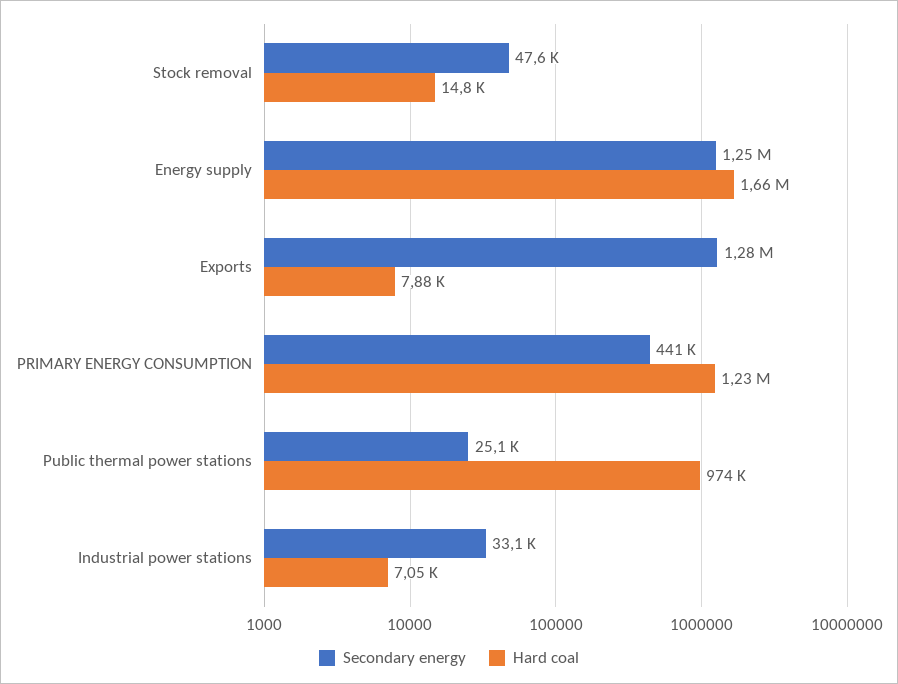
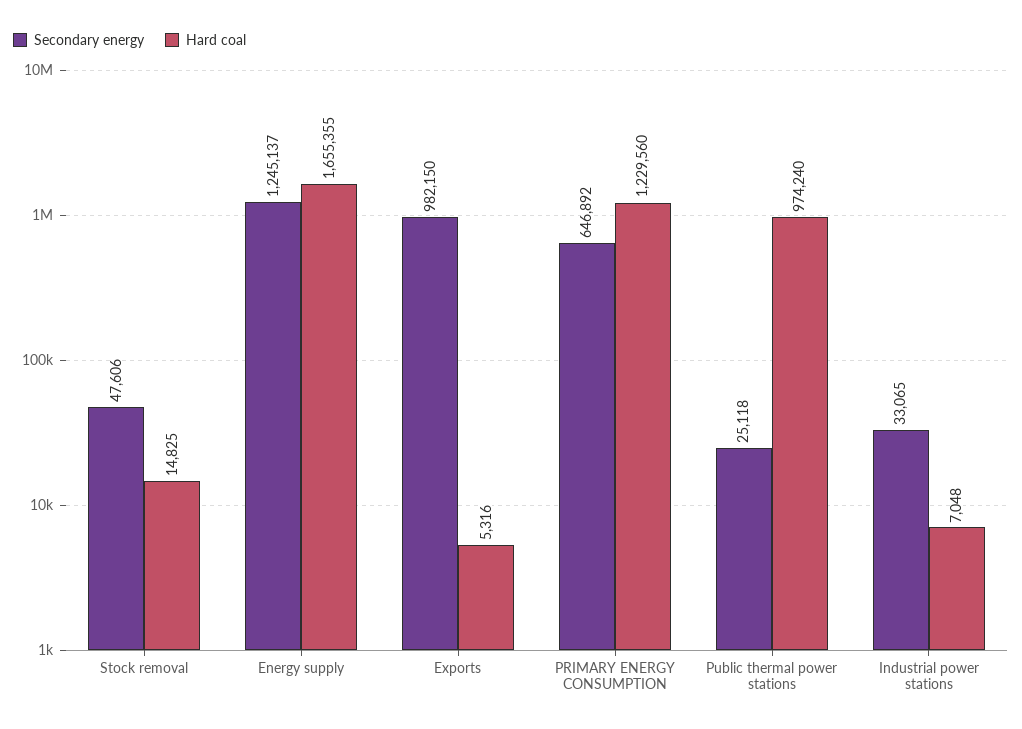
  {
    "Secondary energy": {
      "Stock removal": 47606,
      "Energy supply": 1245137,
-     "Exports": 1280000,
+     "Exports": 982150,
-     "PRIMARY ENERGY CONSUMPTION": 441000,
+     "PRIMARY ENERGY CONSUMPTION": 646892,
      "Public thermal power stations": 25118,
      "Industrial power stations": 33065
    },
    "Hard coal": {
      "Stock removal": 14825,
      "Energy supply": 1655355,
-     "Exports": 7880,
+     "Exports": 5316,
      "PRIMARY ENERGY CONSUMPTION": 1229560,
      "Public thermal power stations": 974240,
      "Industrial power stations": 7048
    }
  }

